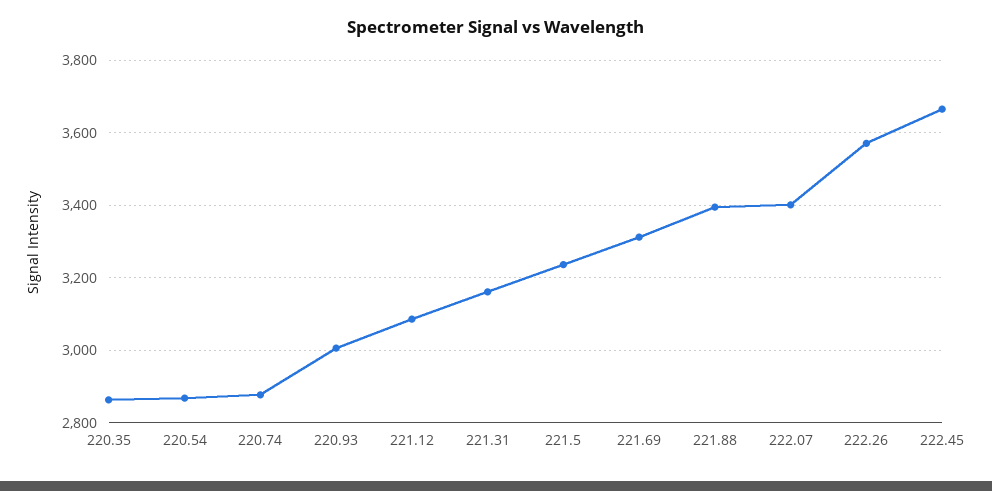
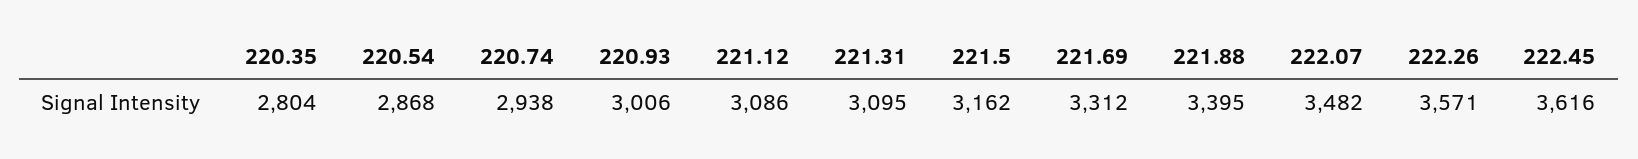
  {
-   "220.35": 2860,
+   "220.35": 2804,
    "220.54": 2868,
-   "220.74": 2880,
+   "220.74": 2938,
    "220.93": 3006,
    "221.12": 3086,
-   "221.31": 3160,
+   "221.31": 3095,
-   "221.5": 3240,
+   "221.5": 3162,
    "221.69": 3312,
    "221.88": 3395,
-   "222.07": 3400,
+   "222.07": 3482,
    "222.26": 3571,
-   "222.45": 3660
+   "222.45": 3616
  }

